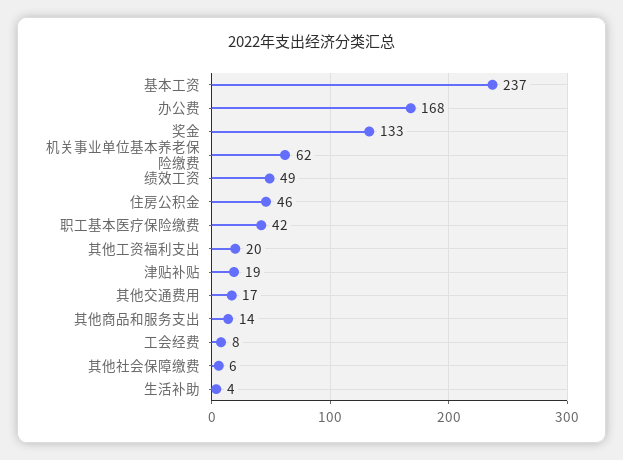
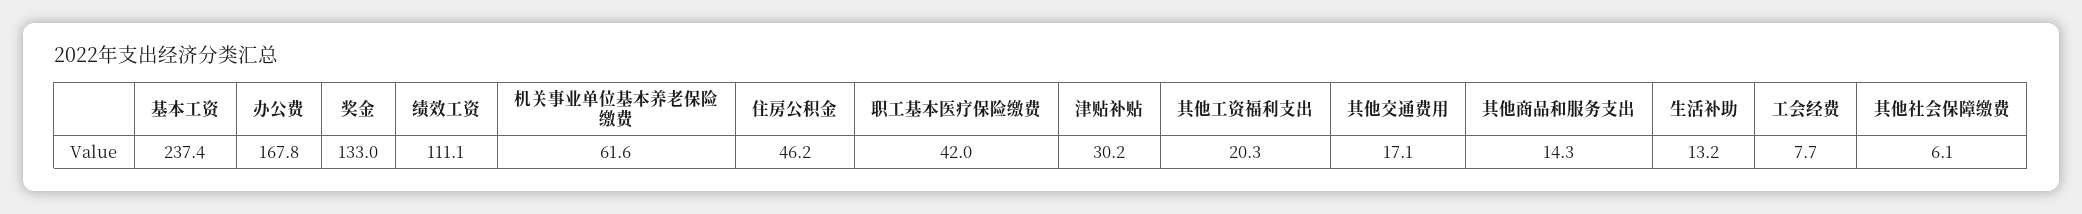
  {
    "基本工资": 237.4,
    "办公费": 167.8,
    "奖金": 133,
    "机关事业单位基本养老保险缴费": 61.6,
-   "绩效工资": 49,
+   "绩效工资": 111.1,
    "住房公积金": 46.2,
    "职工基本医疗保险缴费": 42,
    "其他工资福利支出": 20.3,
-   "津贴补贴": 19,
+   "津贴补贴": 30.2,
    "其他交通费用": 17.1,
    "其他商品和服务支出": 14.3,
    "工会经费": 7.7,
    "其他社会保障缴费": 6.1,
-   "生活补助": 4
+   "生活补助": 13.2
  }

